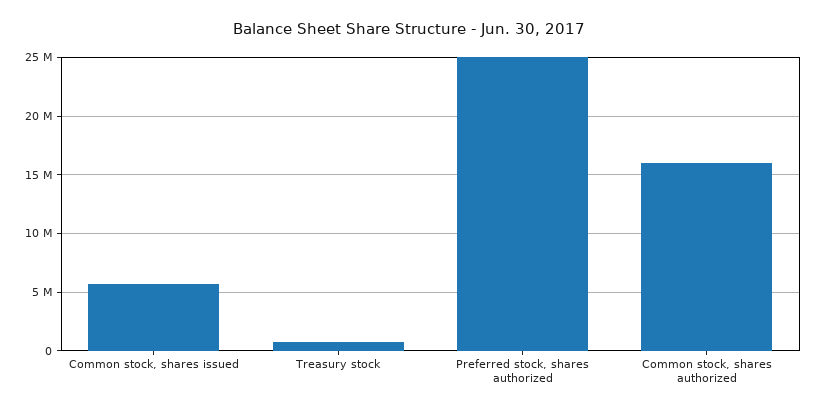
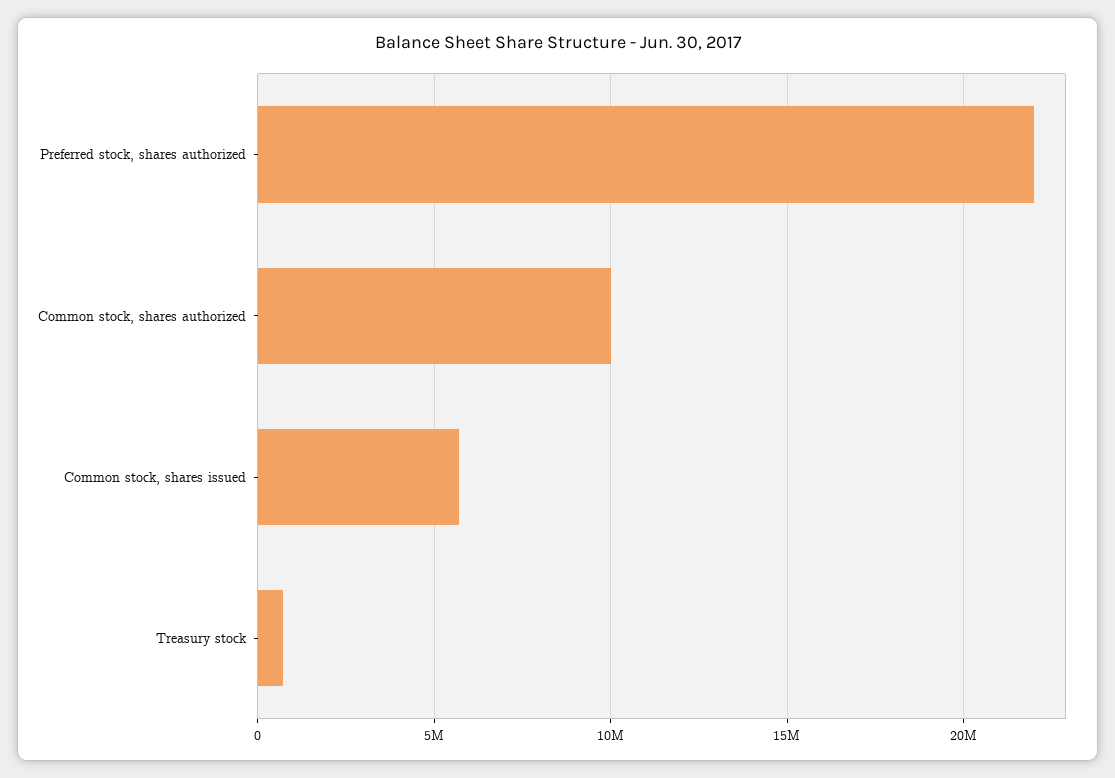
  {
    "Common stock, shares issued": 5500000,
    "Treasury stock": 500000,
-   "Preferred stock, shares authorized": 25000000,
+   "Preferred stock, shares authorized": 22000000,
-   "Common stock, shares authorized": 16000000
+   "Common stock, shares authorized": 10000000
  }

